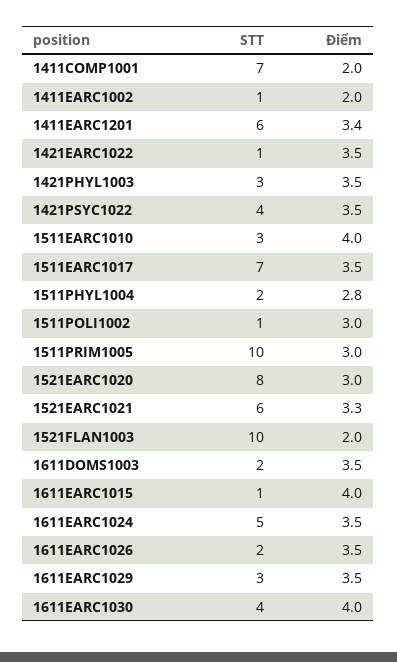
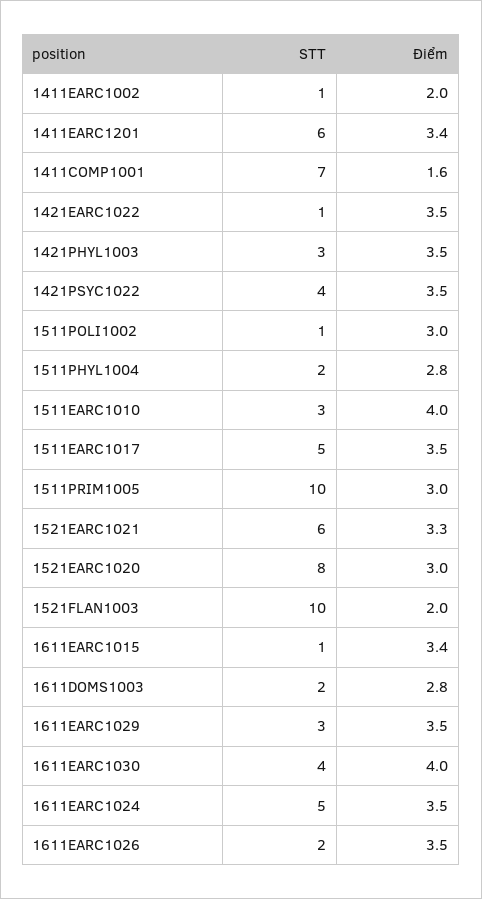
  {
    "STT": {
      "1411COMP1001": 7,
      "1411EARC1002": 1,
      "1411EARC1201": 6,
      "1421EARC1022": 1,
      "1421PHYL1003": 3,
      "1421PSYC1022": 4,
      "1511EARC1010": 3,
-     "1511EARC1017": 7,
+     "1511EARC1017": 5,
      "1511PHYL1004": 2,
      "1511POLI1002": 1,
      "1511PRIM1005": 10,
      "1521EARC1020": 8,
      "1521EARC1021": 6,
      "1521FLAN1003": 10,
      "1611DOMS1003": 2,
      "1611EARC1015": 1,
      "1611EARC1024": 5,
      "1611EARC1026": 2,
      "1611EARC1029": 3,
      "1611EARC1030": 4
    },
    "Điểm": {
-     "1411COMP1001": 2,
+     "1411COMP1001": 1.6,
      "1411EARC1002": 2,
      "1411EARC1201": 3.4,
      "1421EARC1022": 3.5,
      "1421PHYL1003": 3.5,
      "1421PSYC1022": 3.5,
      "1511EARC1010": 4,
      "1511EARC1017": 3.5,
      "1511PHYL1004": 2.8,
      "1511POLI1002": 3,
      "1511PRIM1005": 3,
      "1521EARC1020": 3,
      "1521EARC1021": 3.3,
      "1521FLAN1003": 2,
-     "1611DOMS1003": 3.5,
+     "1611DOMS1003": 2.8,
-     "1611EARC1015": 4,
+     "1611EARC1015": 3.4,
      "1611EARC1024": 3.5,
      "1611EARC1026": 3.5,
      "1611EARC1029": 3.5,
      "1611EARC1030": 4
    }
  }

